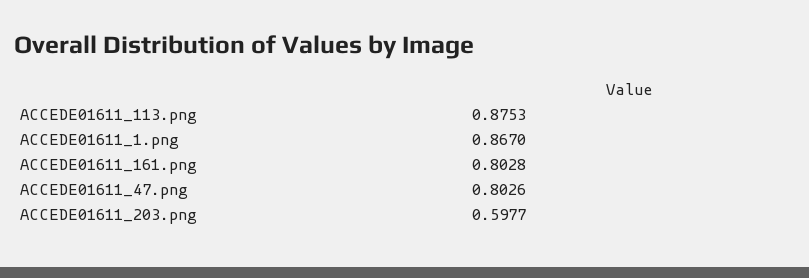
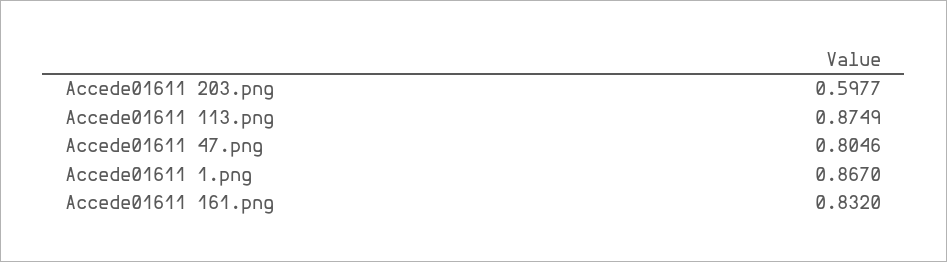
  {
-   "ACCEDE01611_113.png": 0.8753,
+   "ACCEDE01611_113.png": 0.8749,
    "ACCEDE01611_1.png": 0.867,
-   "ACCEDE01611_161.png": 0.8028,
+   "ACCEDE01611_161.png": 0.832,
-   "ACCEDE01611_47.png": 0.8026,
+   "ACCEDE01611_47.png": 0.8046,
    "ACCEDE01611_203.png": 0.5977
  }

